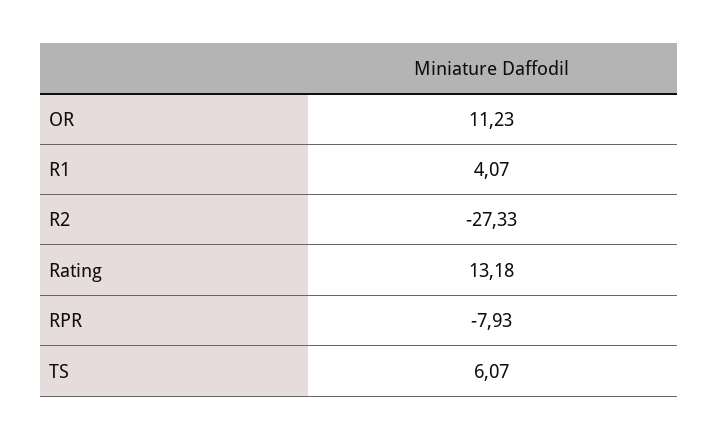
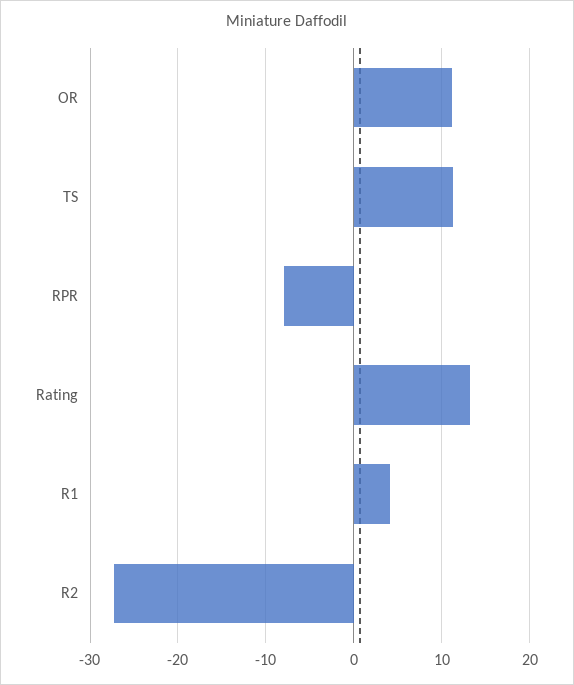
  {
    "OR": 11.23,
    "R1": 4.07,
    "R2": -27.33,
    "Rating": 13.18,
    "RPR": -7.93,
-   "TS": 6.07
+   "TS": 11
  }

